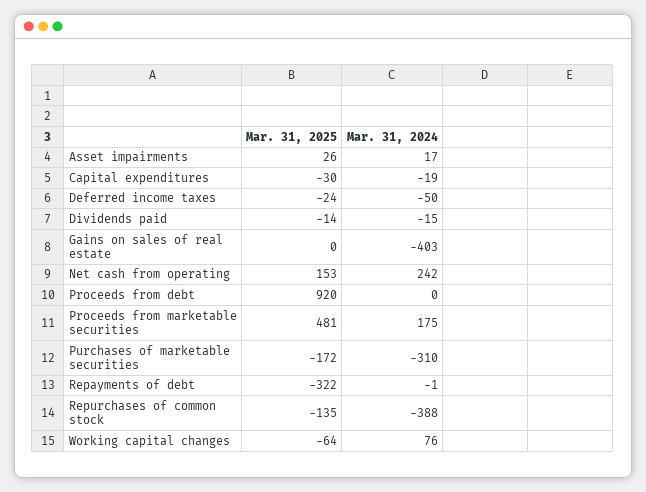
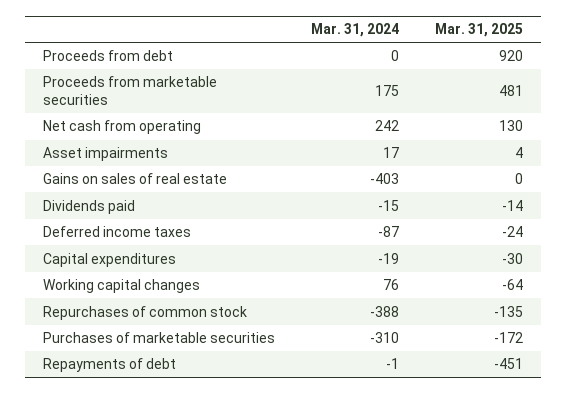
  {
    "Mar. 31, 2025": {
-     "Asset impairments": 26,
+     "Asset impairments": 4,
      "Capital expenditures": -30,
      "Deferred income taxes": -24,
      "Dividends paid": -14,
      "Gains on sales of real estate": 0,
-     "Net cash from operating": 153,
+     "Net cash from operating": 130,
      "Proceeds from debt": 920,
      "Proceeds from marketable securities": 481,
      "Purchases of marketable securities": -172,
-     "Repayments of debt": -322,
+     "Repayments of debt": -451,
      "Repurchases of common stock": -135,
      "Working capital changes": -64
    },
    "Mar. 31, 2024": {
      "Asset impairments": 17,
      "Capital expenditures": -19,
-     "Deferred income taxes": -50,
+     "Deferred income taxes": -87,
      "Dividends paid": -15,
      "Gains on sales of real estate": -403,
      "Net cash from operating": 242,
      "Proceeds from debt": 0,
      "Proceeds from marketable securities": 175,
      "Purchases of marketable securities": -310,
      "Repayments of debt": -1,
      "Repurchases of common stock": -388,
      "Working capital changes": 76
    }
  }

